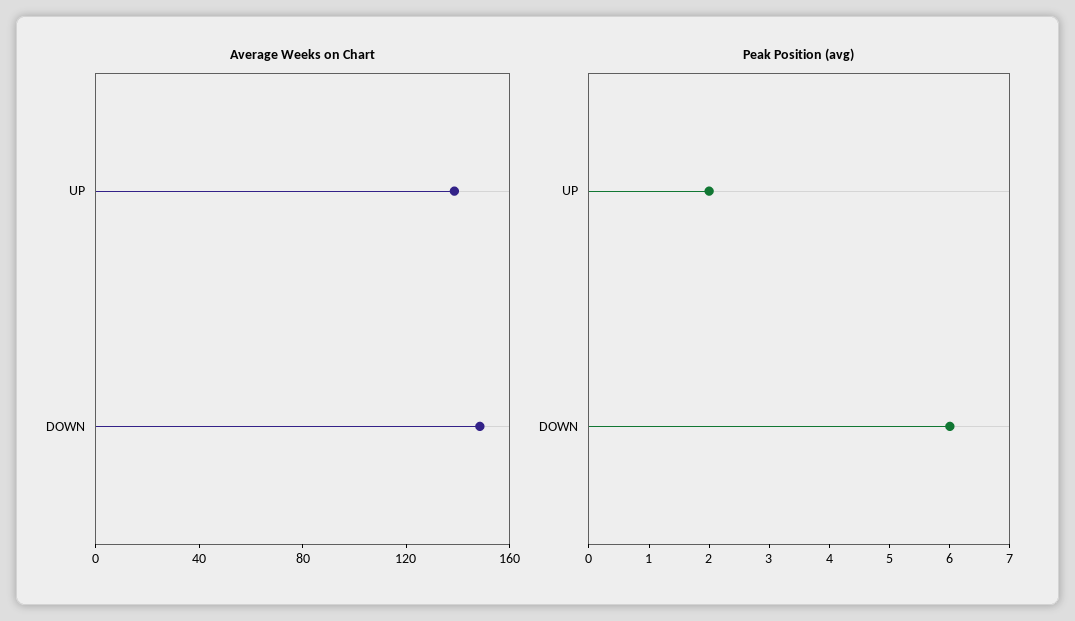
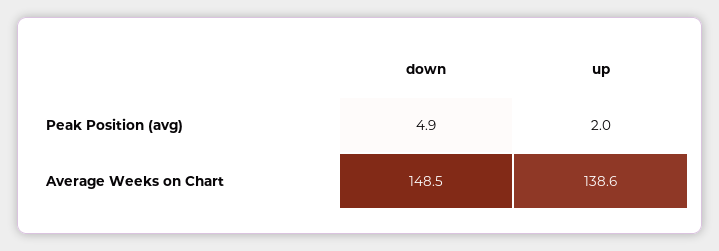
  {
    "Average Weeks on Chart": {
      "UP": 138.6,
      "DOWN": 148.5
    },
    "Peak Position (avg)": {
      "UP": 2,
-     "DOWN": 6
+     "DOWN": 4.9
    }
  }

